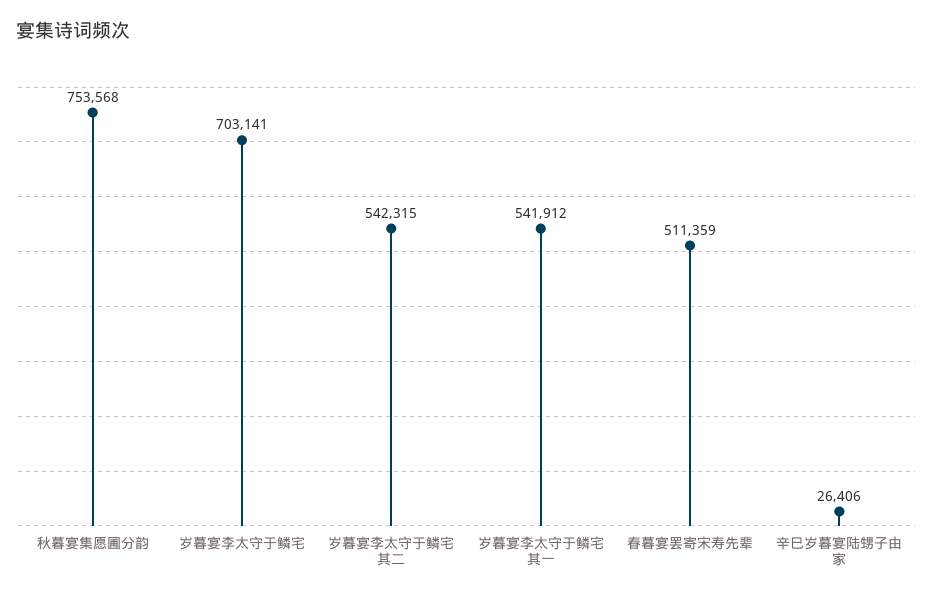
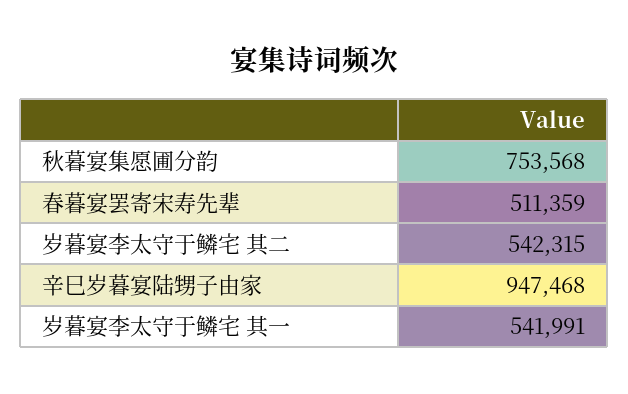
  {
    "秋暮宴集愿圃分韵": 753568,
-   "岁暮宴李太守于鳞宅": 703141,
    "岁暮宴李太守于鳞宅 其二": 542315,
-   "岁暮宴李太守于鳞宅 其一": 541912,
+   "岁暮宴李太守于鳞宅 其一": 541991,
    "春暮宴罢寄宋寿先辈": 511359,
-   "辛巳岁暮宴陆甥子由家": 26406
+   "辛巳岁暮宴陆甥子由家": 947468
  }

